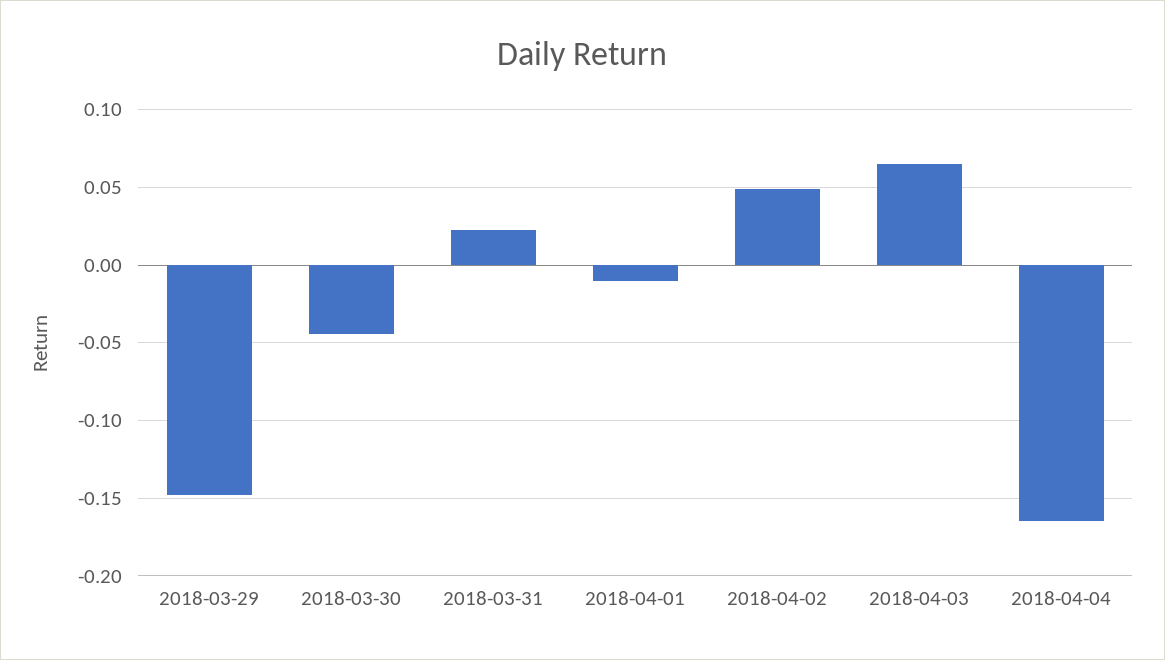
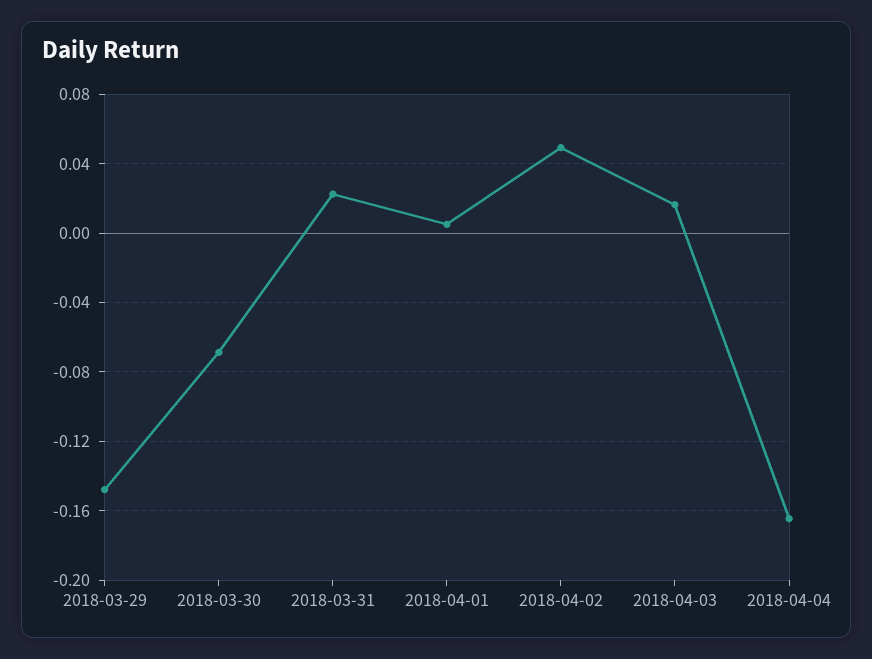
  {
    "2018-03-29": -0.15,
-   "2018-03-30": -0.045,
+   "2018-03-30": -0.07,
    "2018-03-31": 0.02,
-   "2018-04-01": -0.01,
+   "2018-04-01": 0.005,
    "2018-04-02": 0.05,
-   "2018-04-03": 0.065,
+   "2018-04-03": 0.015,
    "2018-04-04": -0.165
  }

